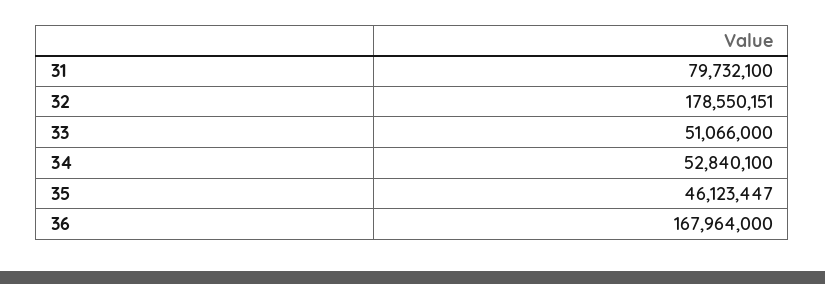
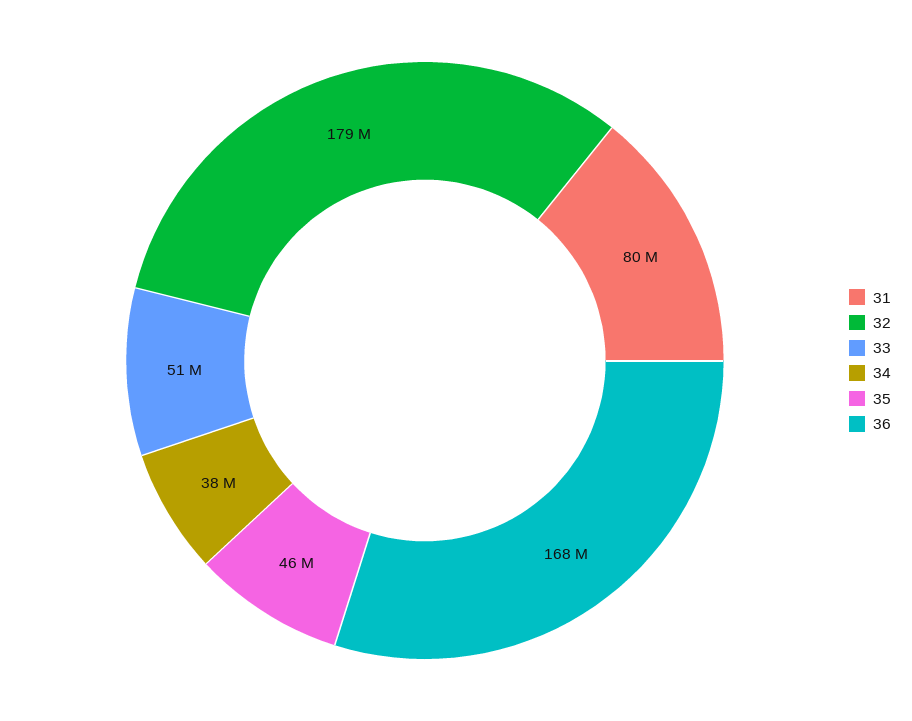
  {
    "31": 79732100,
    "32": 178550151,
    "33": 51066000,
-   "34": 52840100,
+   "34": 38000000,
    "35": 46123447,
    "36": 167964000
  }

